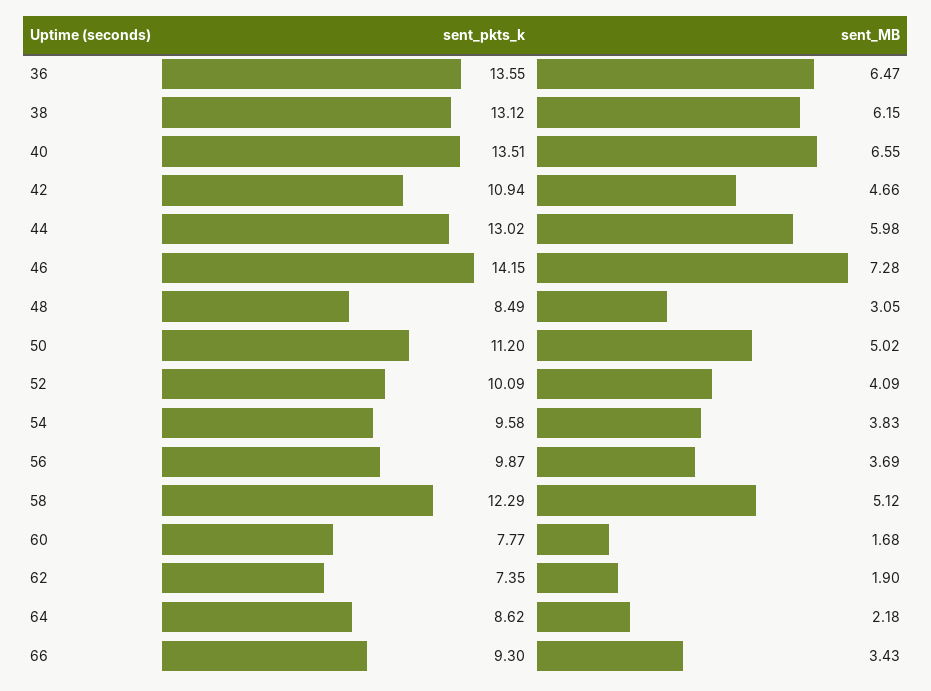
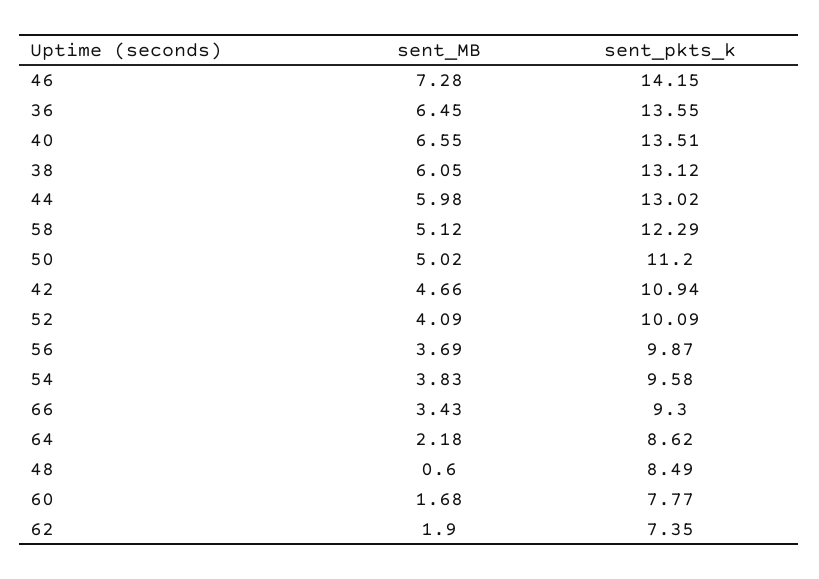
  {
    "sent_pkts_k": {
      "36": 13.55,
      "38": 13.12,
      "40": 13.51,
      "42": 10.94,
      "44": 13.02,
      "46": 14.15,
      "48": 8.49,
      "50": 11.2,
      "52": 10.09,
      "54": 9.58,
      "56": 9.87,
      "58": 12.29,
      "60": 7.77,
      "62": 7.35,
      "64": 8.62,
      "66": 9.3
    },
    "sent_MB": {
-     "36": 6.47,
+     "36": 6.45,
-     "38": 6.15,
+     "38": 6.05,
      "40": 6.55,
      "42": 4.66,
      "44": 5.98,
      "46": 7.28,
-     "48": 3.05,
+     "48": 0.6,
      "50": 5.02,
      "52": 4.09,
      "54": 3.83,
      "56": 3.69,
      "58": 5.12,
      "60": 1.68,
      "62": 1.9,
      "64": 2.18,
      "66": 3.43
    }
  }

